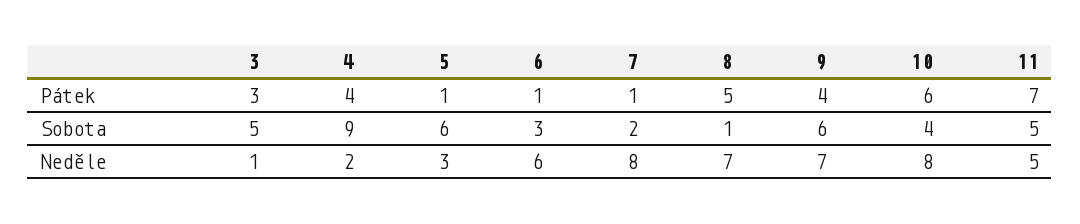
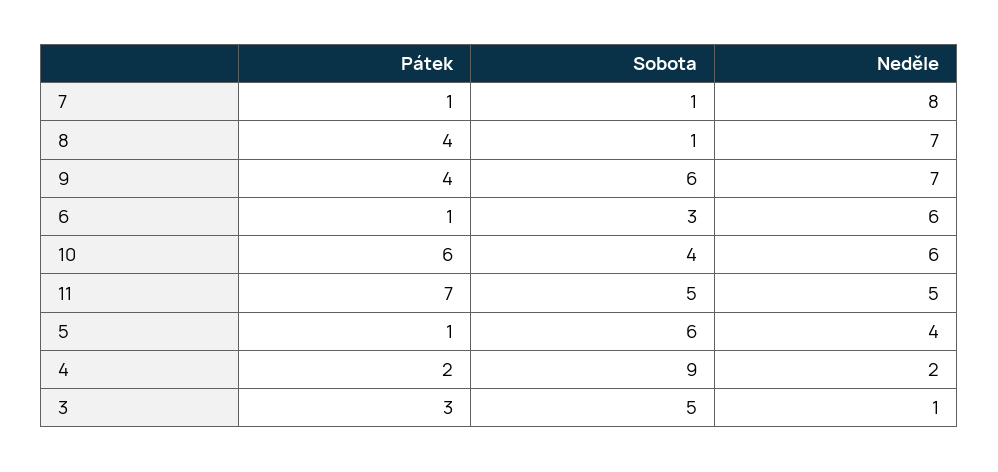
  {
    "3": {
      "Pátek": 3,
      "Sobota": 5,
      "Neděle": 1
    },
    "4": {
-     "Pátek": 4,
+     "Pátek": 2,
      "Sobota": 9,
      "Neděle": 2
    },
    "5": {
      "Pátek": 1,
      "Sobota": 6,
-     "Neděle": 3
+     "Neděle": 4
    },
    "6": {
      "Pátek": 1,
      "Sobota": 3,
      "Neděle": 6
    },
    "7": {
      "Pátek": 1,
-     "Sobota": 2,
+     "Sobota": 1,
      "Neděle": 8
    },
    "8": {
-     "Pátek": 5,
+     "Pátek": 4,
      "Sobota": 1,
      "Neděle": 7
    },
    "9": {
      "Pátek": 4,
      "Sobota": 6,
      "Neděle": 7
    },
    "10": {
      "Pátek": 6,
      "Sobota": 4,
-     "Neděle": 8
+     "Neděle": 6
    },
    "11": {
      "Pátek": 7,
      "Sobota": 5,
      "Neděle": 5
    }
  }

